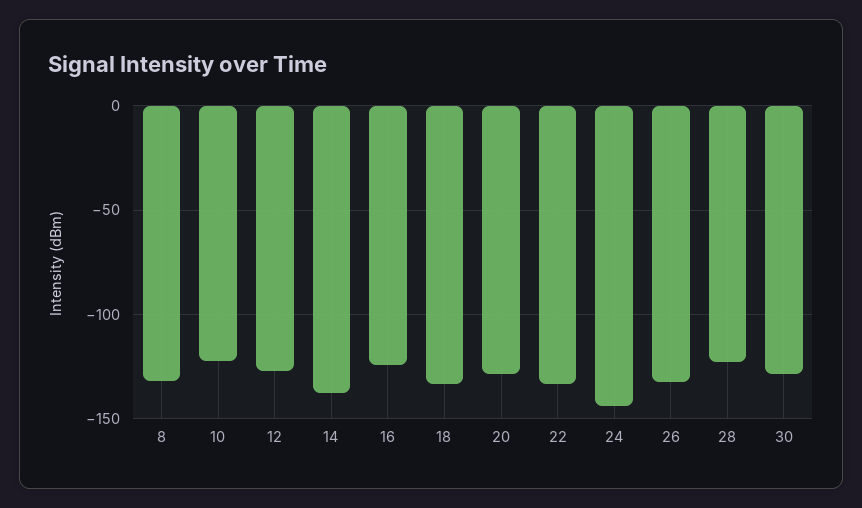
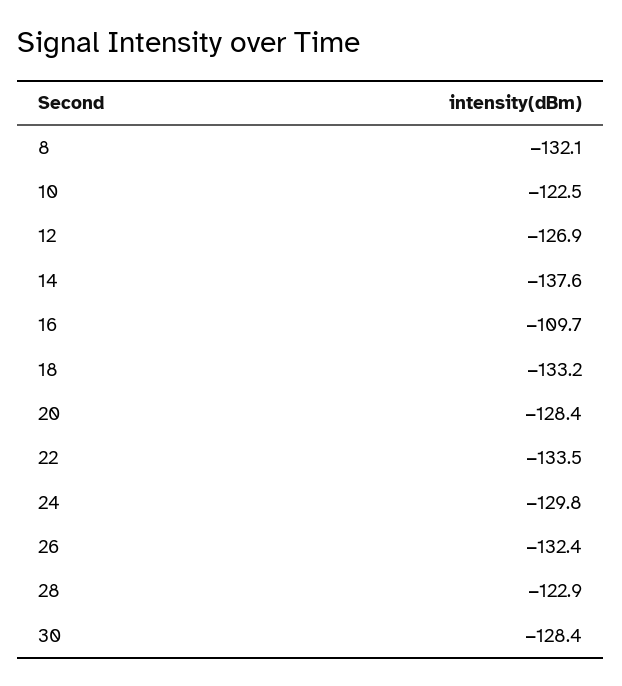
  {
    "8": -132.1,
    "10": -122.5,
    "12": -126.9,
    "14": -137.6,
-   "16": -125,
+   "16": -109.7,
    "18": -133.2,
    "20": -128.4,
    "22": -133.5,
-   "24": -145,
+   "24": -129.8,
    "26": -132.4,
    "28": -122.9,
    "30": -128.4
  }

